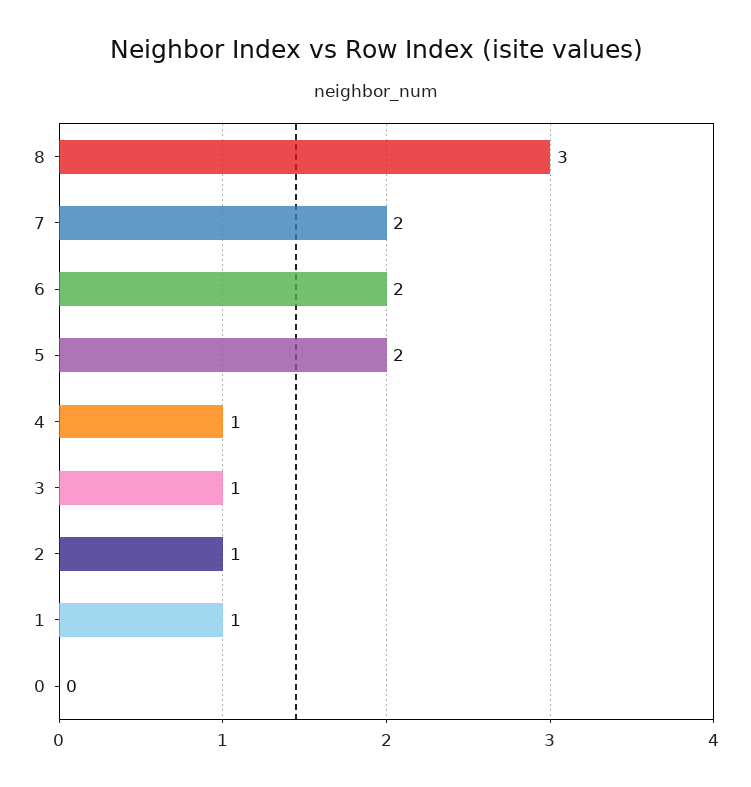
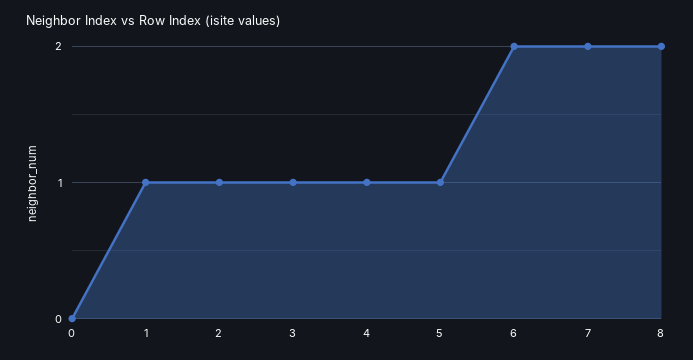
  {
-   "8": 3,
+   "8": 2,
    "7": 2,
    "6": 2,
-   "5": 2,
+   "5": 1,
    "4": 1,
    "3": 1,
    "2": 1,
    "1": 1,
    "0": 0
  }

